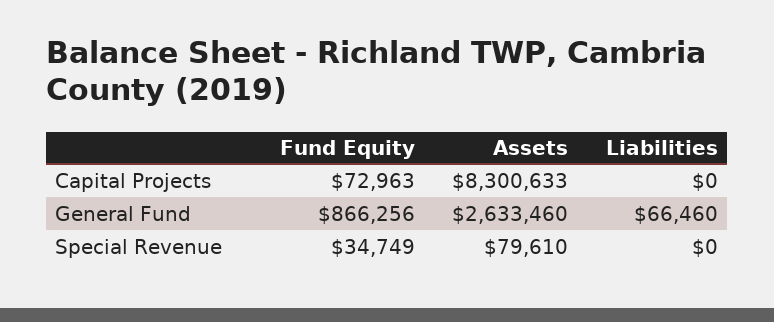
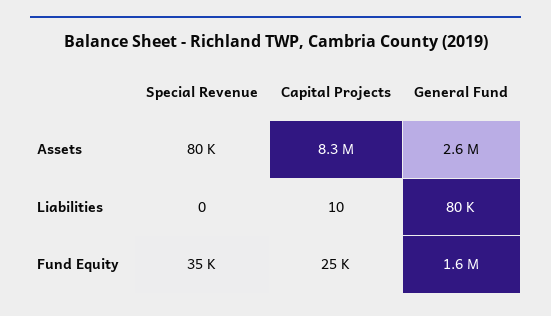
  {
    "Fund Equity": {
-     "Capital Projects": 72963,
+     "Capital Projects": 25000,
-     "General Fund": 866256,
+     "General Fund": 1600000,
      "Special Revenue": 34749
    },
    "Assets": {
      "Capital Projects": 8300633,
      "General Fund": 2633460,
      "Special Revenue": 79610
    },
    "Liabilities": {
-     "Capital Projects": 0,
+     "Capital Projects": 10,
-     "General Fund": 66460,
+     "General Fund": 80000,
      "Special Revenue": 0
    }
  }

